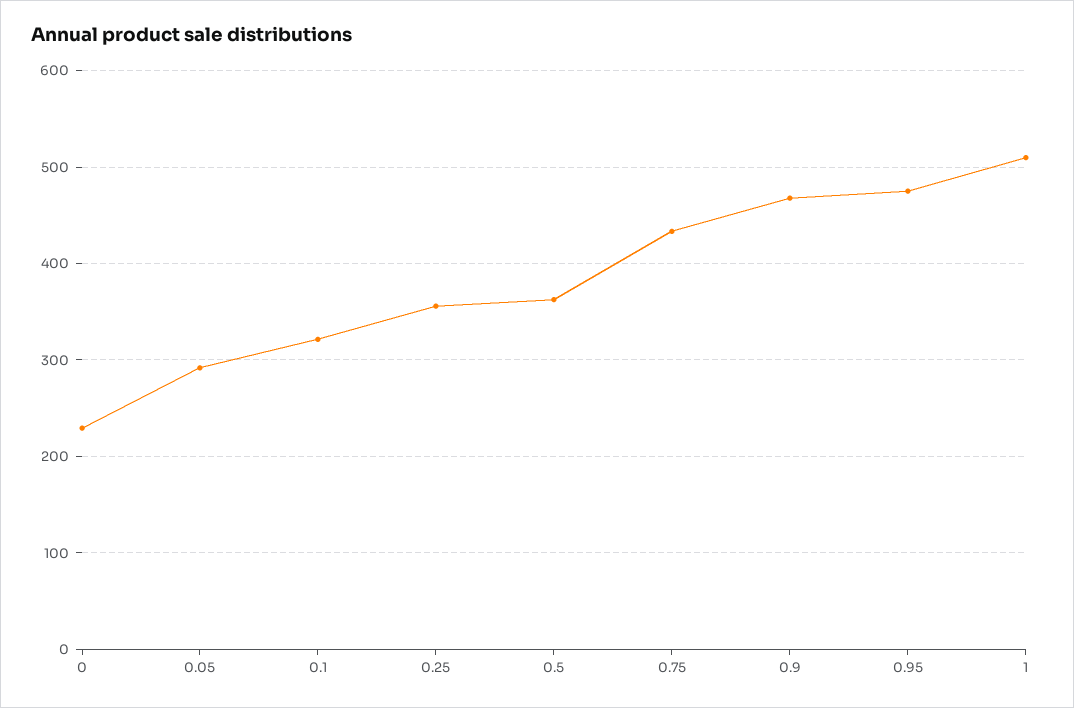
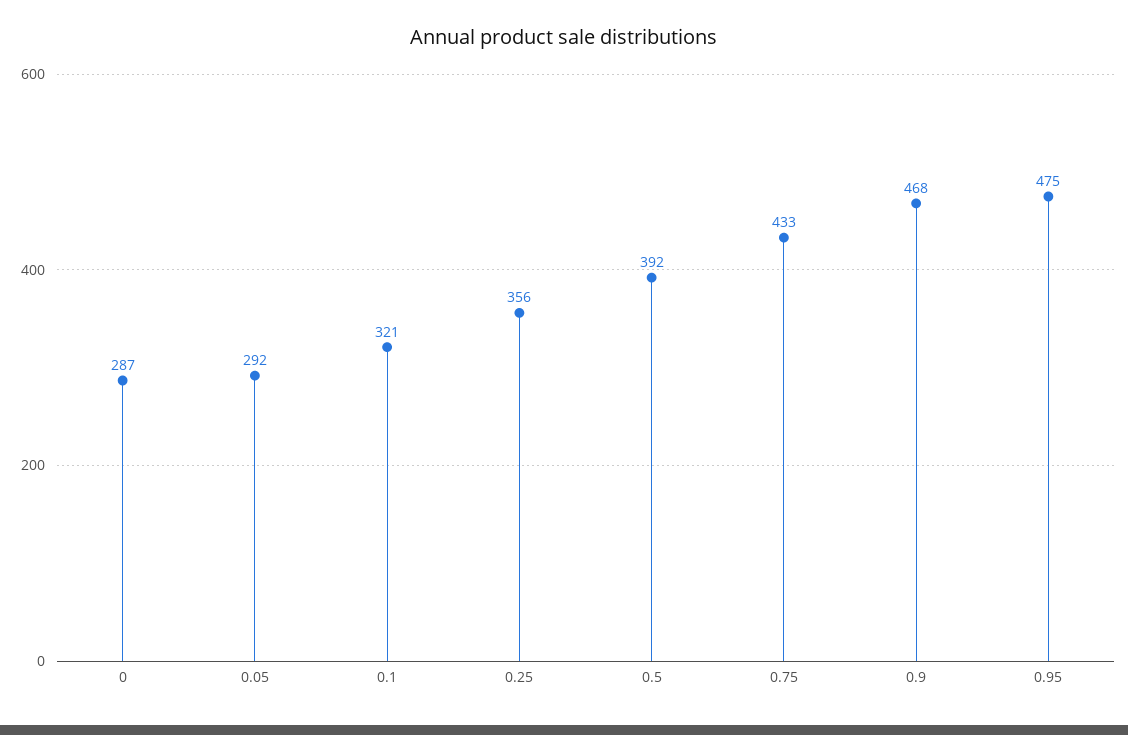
  {
-   "0": 230,
+   "0": 287,
    "0.05": 292,
    "0.1": 321,
    "0.25": 356,
-   "0.5": 360,
+   "0.5": 392,
    "0.75": 433,
    "0.9": 468,
-   "0.95": 475,
+   "0.95": 475
-   "1": 510
  }

